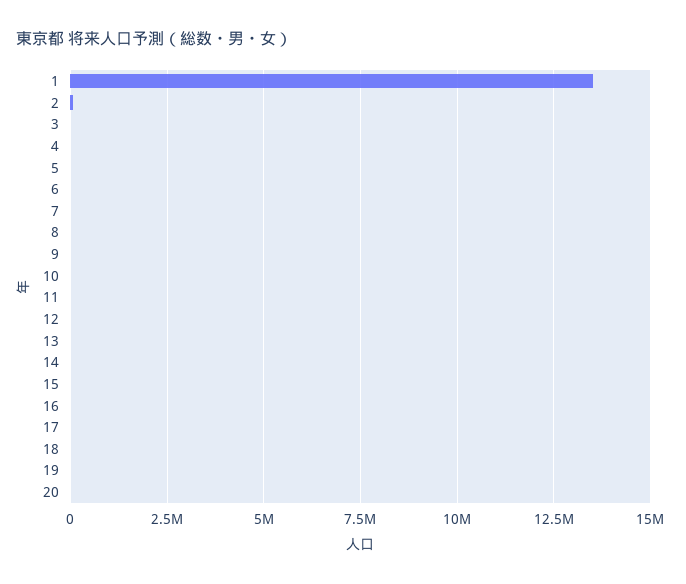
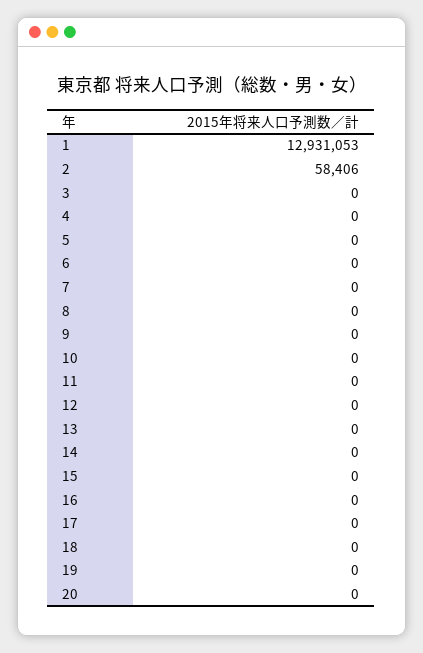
  {
-   "1": 13500000,
+   "1": 12931053,
    "2": 58406,
    "3": 0,
    "4": 0,
    "5": 0,
    "6": 0,
    "7": 0,
    "8": 0,
    "9": 0,
    "10": 0,
    "11": 0,
    "12": 0,
    "13": 0,
    "14": 0,
    "15": 0,
    "16": 0,
    "17": 0,
    "18": 0,
    "19": 0,
    "20": 0
  }

